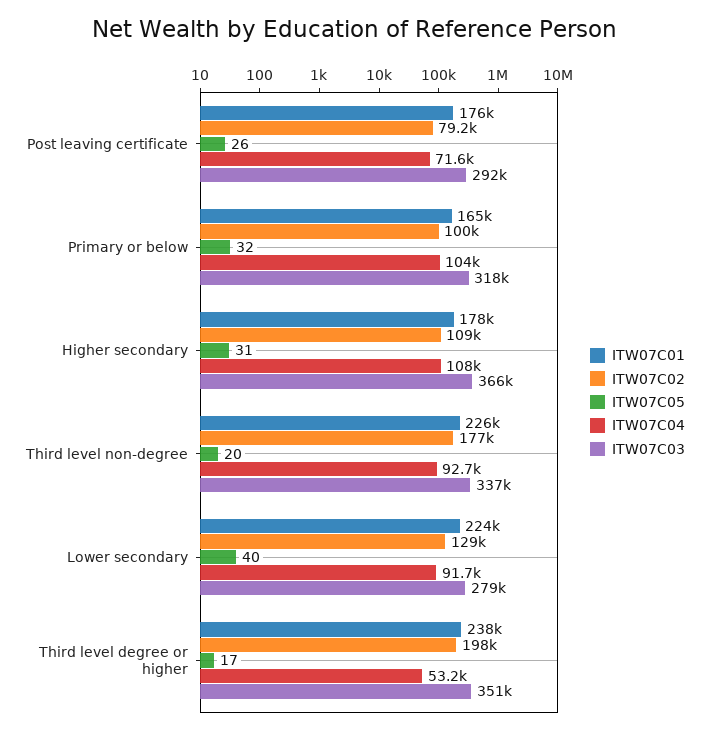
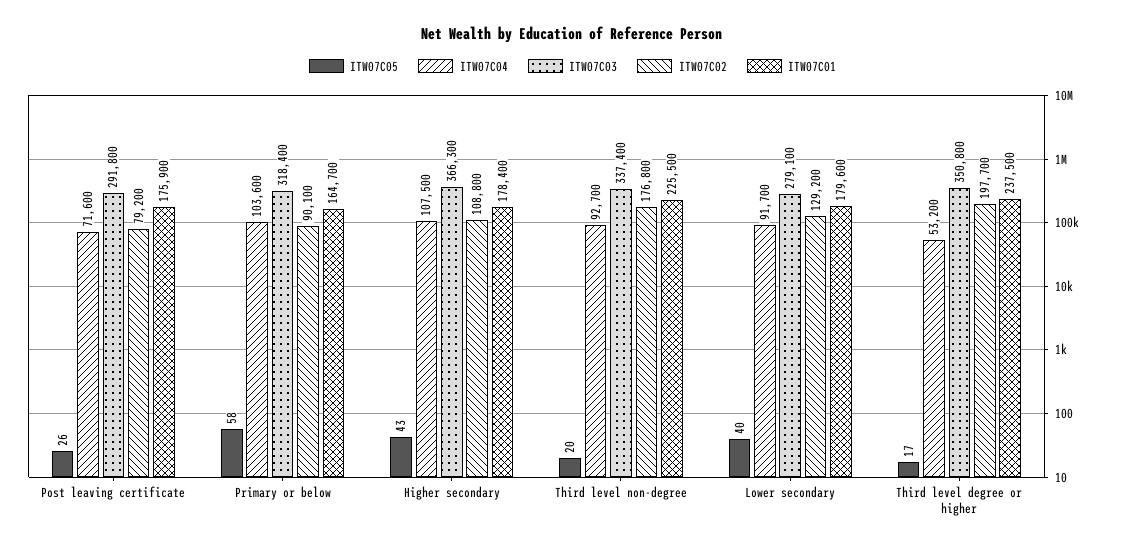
  {
    "ITW07C01": {
      "Post leaving certificate": 175900,
      "Primary or below": 164700,
      "Higher secondary": 178400,
      "Third level non-degree": 225500,
-     "Lower secondary": 224000,
+     "Lower secondary": 179600,
      "Third level degree or higher": 237500
    },
    "ITW07C02": {
      "Post leaving certificate": 79200,
-     "Primary or below": 100000,
+     "Primary or below": 90100,
      "Higher secondary": 108800,
      "Third level non-degree": 176800,
      "Lower secondary": 129200,
      "Third level degree or higher": 197700
    },
    "ITW07C05": {
      "Post leaving certificate": 26,
-     "Primary or below": 32,
+     "Primary or below": 58,
-     "Higher secondary": 31,
+     "Higher secondary": 43,
      "Third level non-degree": 20,
      "Lower secondary": 40,
      "Third level degree or higher": 17
    },
    "ITW07C04": {
      "Post leaving certificate": 71600,
      "Primary or below": 103600,
      "Higher secondary": 107500,
      "Third level non-degree": 92700,
      "Lower secondary": 91700,
      "Third level degree or higher": 53200
    },
    "ITW07C03": {
      "Post leaving certificate": 291800,
      "Primary or below": 318400,
      "Higher secondary": 366300,
      "Third level non-degree": 337400,
      "Lower secondary": 279100,
      "Third level degree or higher": 350800
    }
  }

